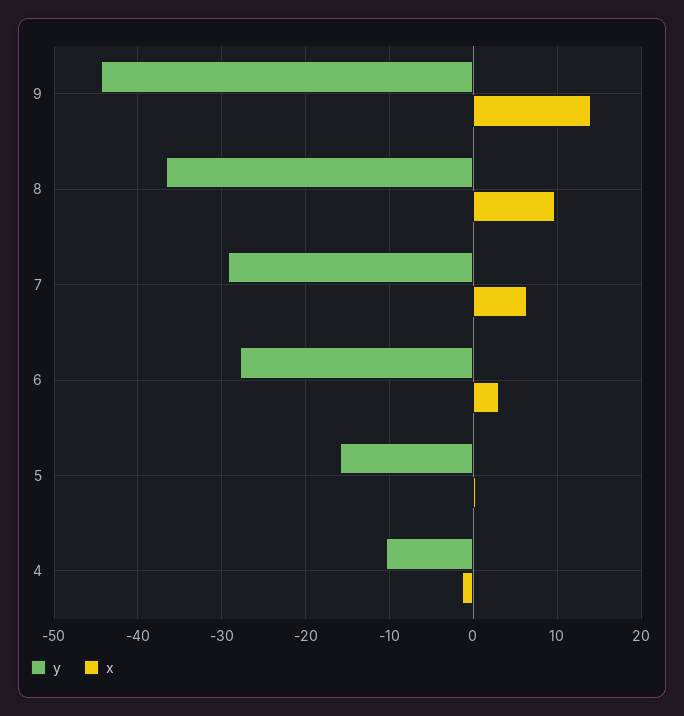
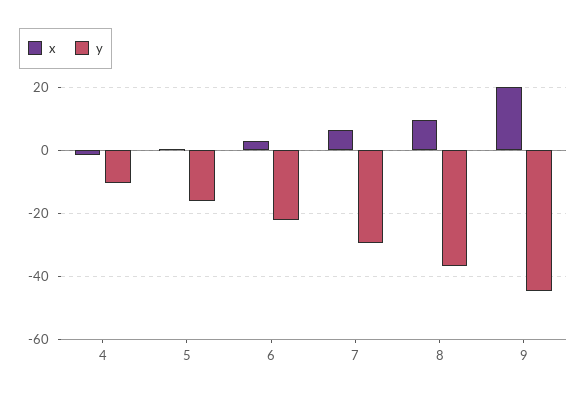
  {
    "y": {
      "9": -44,
      "8": -37,
      "7": -29,
-     "6": -28,
+     "6": -22,
      "5": -16,
      "4": -10
    },
    "x": {
-     "9": 14,
+     "9": 20,
      "8": 10,
      "7": 6,
      "6": 3,
      "5": 0,
      "4": -1
    }
  }

